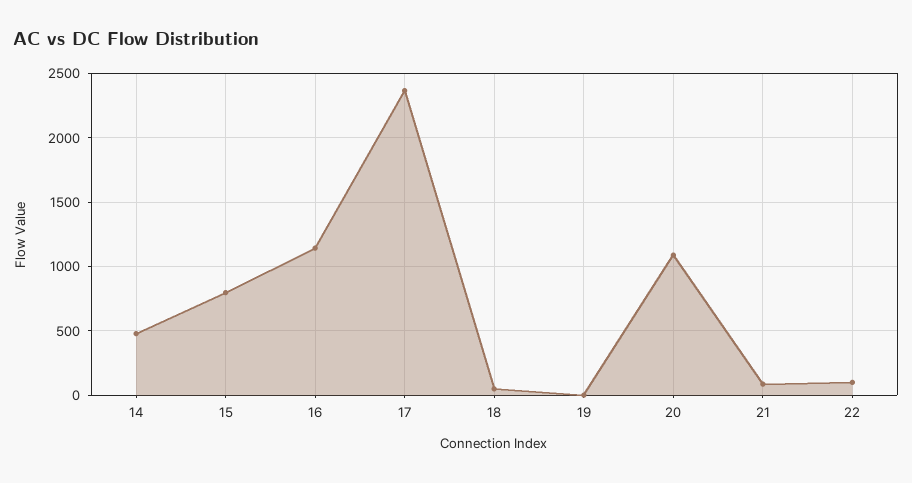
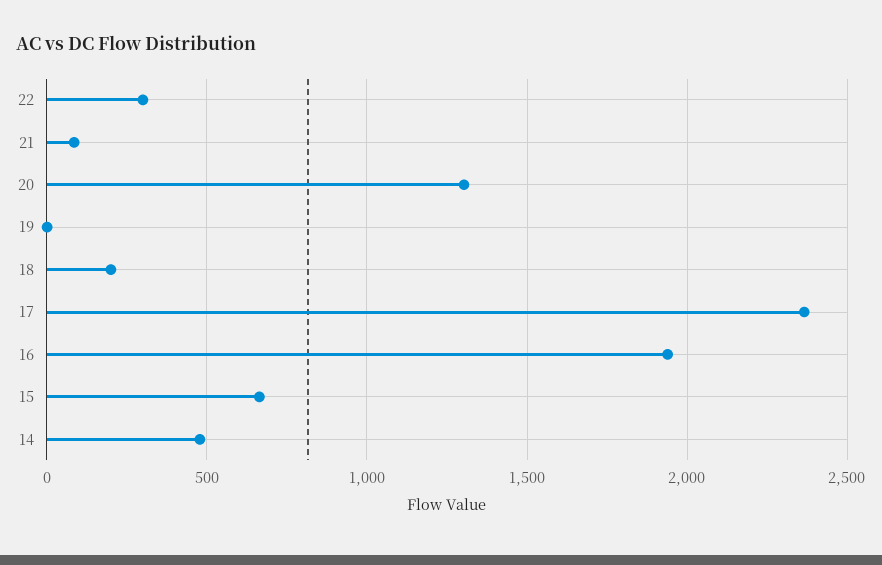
  {
    "14": 500,
-   "15": 800,
+   "15": 650,
-   "16": 1150,
+   "16": 1950,
    "17": 2350,
-   "18": 50,
+   "18": 200,
    "19": 0,
-   "20": 1100,
+   "20": 1300,
    "21": 100,
-   "22": 100
+   "22": 300
  }

